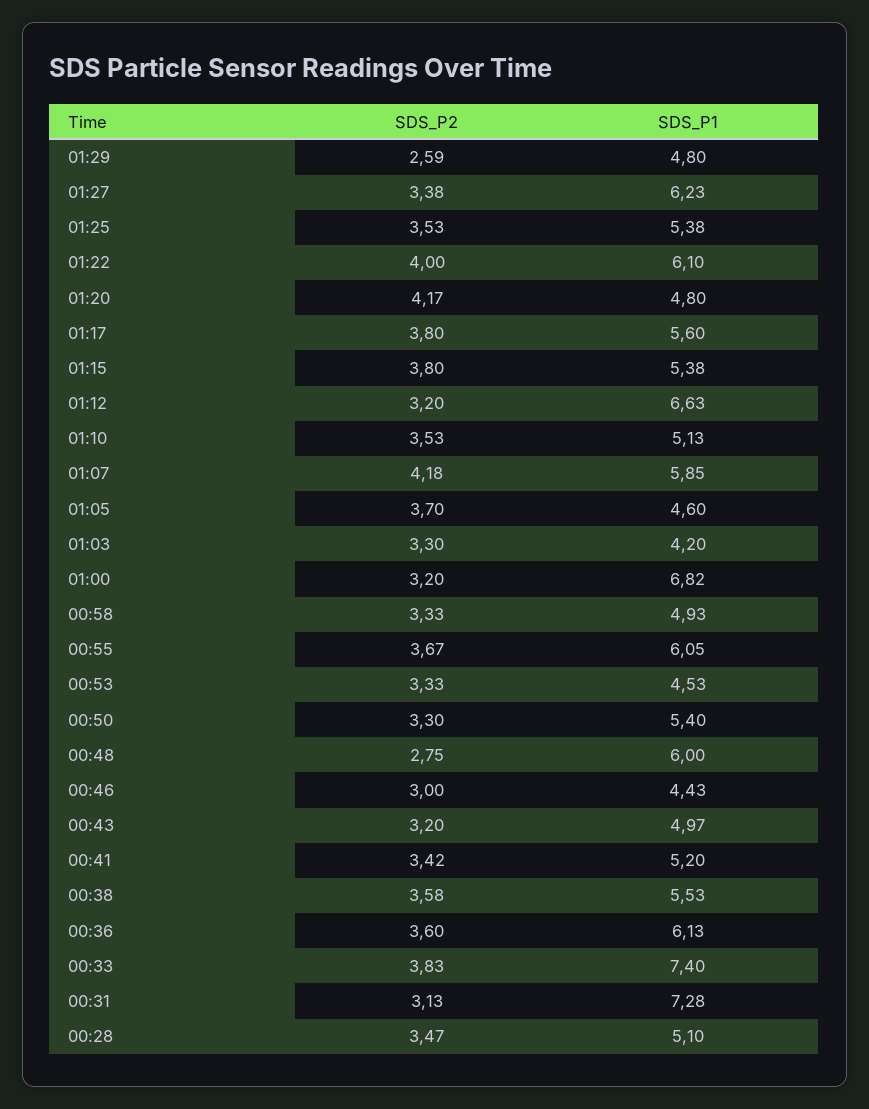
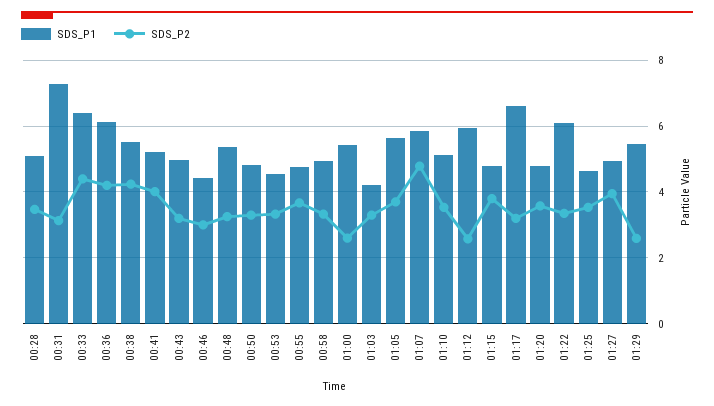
  {
    "SDS_P2": {
      "01:29": 2.59,
-     "01:27": 3.38,
+     "01:27": 4,
      "01:25": 3.53,
-     "01:22": 4,
+     "01:22": 3.4,
-     "01:20": 4.17,
+     "01:20": 3.6,
-     "01:17": 3.8,
+     "01:17": 3.2,
      "01:15": 3.8,
-     "01:12": 3.2,
+     "01:12": 2.6,
      "01:10": 3.53,
-     "01:07": 4.18,
+     "01:07": 4.8,
      "01:05": 3.7,
      "01:03": 3.3,
-     "01:00": 3.2,
+     "01:00": 2.6,
      "00:58": 3.33,
      "00:55": 3.67,
      "00:53": 3.33,
      "00:50": 3.3,
-     "00:48": 2.75,
+     "00:48": 3.2,
      "00:46": 3,
      "00:43": 3.2,
-     "00:41": 3.42,
+     "00:41": 4,
-     "00:38": 3.58,
+     "00:38": 4.2,
-     "00:36": 3.6,
+     "00:36": 4.2,
-     "00:33": 3.83,
+     "00:33": 4.4,
      "00:31": 3.13,
      "00:28": 3.47
    },
    "SDS_P1": {
-     "01:29": 4.8,
+     "01:29": 5.4,
-     "01:27": 6.23,
+     "01:27": 5,
-     "01:25": 5.38,
+     "01:25": 4.6,
      "01:22": 6.1,
      "01:20": 4.8,
-     "01:17": 5.6,
+     "01:17": 6.6,
-     "01:15": 5.38,
+     "01:15": 4.8,
-     "01:12": 6.63,
+     "01:12": 6,
      "01:10": 5.13,
      "01:07": 5.85,
-     "01:05": 4.6,
+     "01:05": 5.6,
      "01:03": 4.2,
-     "01:00": 6.82,
+     "01:00": 5.4,
      "00:58": 4.93,
-     "00:55": 6.05,
+     "00:55": 4.8,
      "00:53": 4.53,
-     "00:50": 5.4,
+     "00:50": 4.8,
-     "00:48": 6,
+     "00:48": 5.4,
      "00:46": 4.43,
      "00:43": 4.97,
      "00:41": 5.2,
      "00:38": 5.53,
      "00:36": 6.13,
-     "00:33": 7.4,
+     "00:33": 6.4,
      "00:31": 7.28,
      "00:28": 5.1
    }
  }

